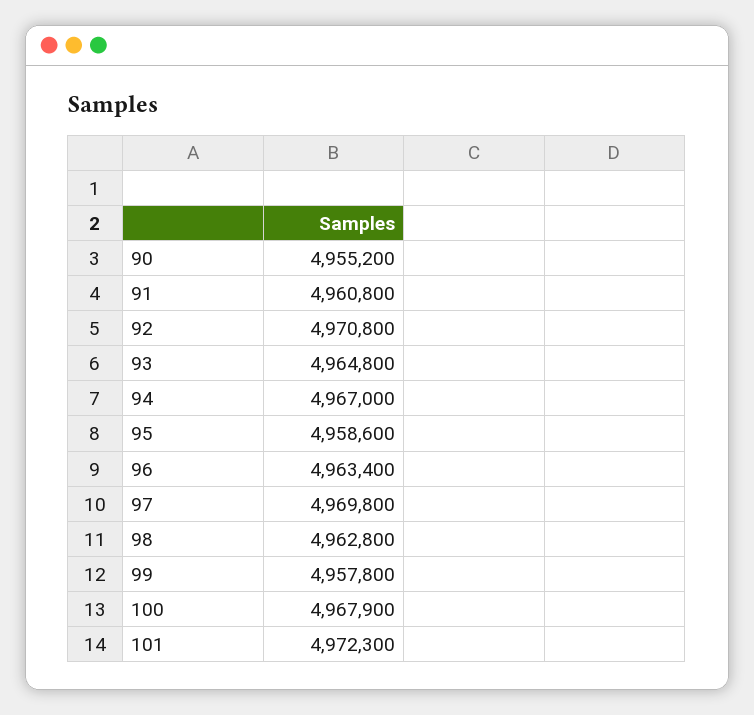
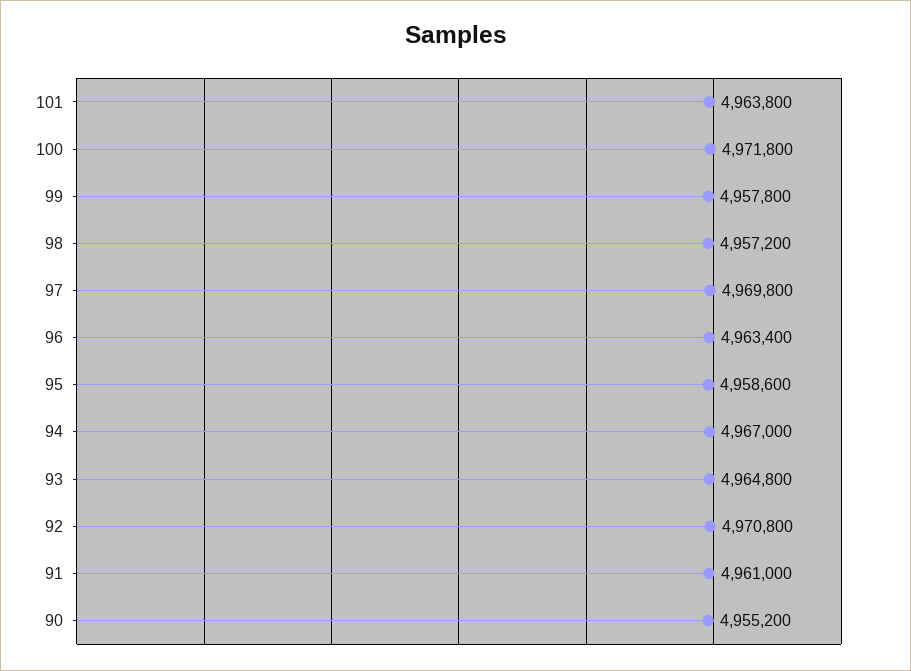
  {
    "90": 4955200,
-   "91": 4960800,
+   "91": 4961000,
    "92": 4970800,
    "93": 4964800,
    "94": 4967000,
    "95": 4958600,
    "96": 4963400,
    "97": 4969800,
-   "98": 4962800,
+   "98": 4957200,
    "99": 4957800,
-   "100": 4967900,
+   "100": 4971800,
-   "101": 4972300
+   "101": 4963800
  }

